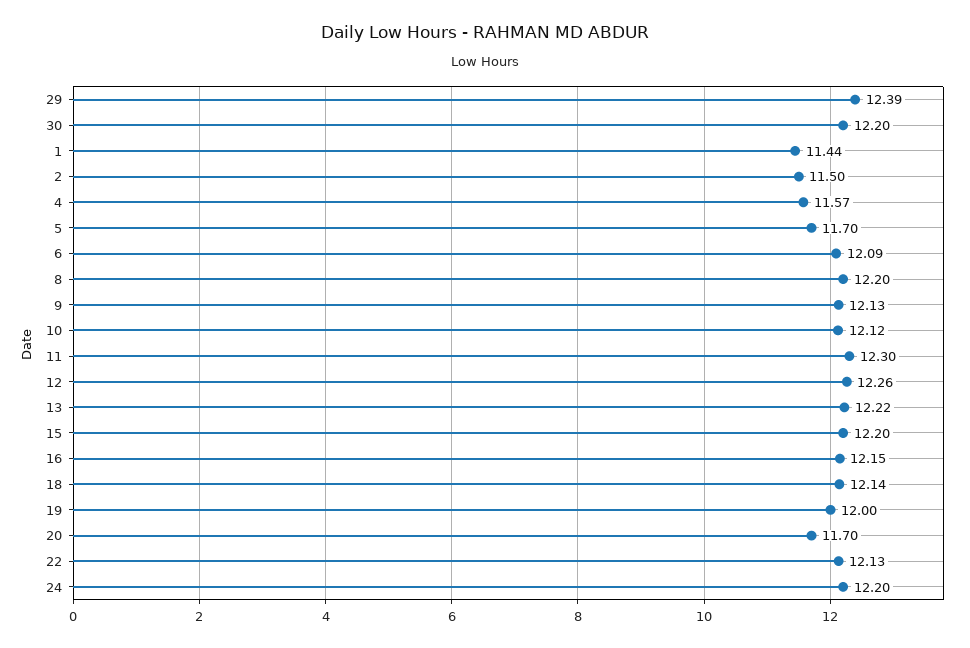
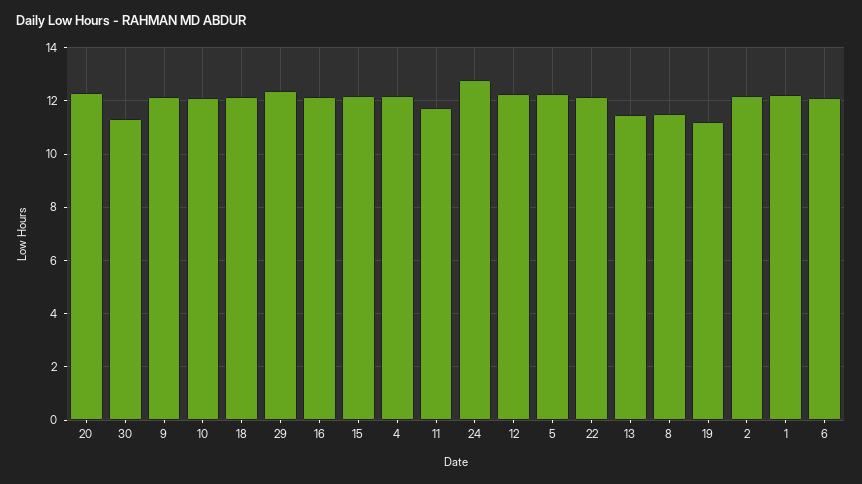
  {
    "29": 12.39,
-   "30": 12.2,
+   "30": 11.25,
-   "1": 11.44,
+   "1": 12.25,
-   "2": 11.5,
+   "2": 12.25,
-   "4": 11.57,
+   "4": 12.25,
-   "5": 11.7,
+   "5": 12.25,
    "6": 12.09,
-   "8": 12.2,
+   "8": 11.5,
    "9": 12.13,
    "10": 12.12,
-   "11": 12.3,
+   "11": 11.75,
    "12": 12.26,
-   "13": 12.22,
+   "13": 11.5,
    "15": 12.2,
    "16": 12.15,
    "18": 12.14,
-   "19": 12,
+   "19": 11.25,
-   "20": 11.7,
+   "20": 12.25,
    "22": 12.13,
-   "24": 12.2
+   "24": 12.75
  }

